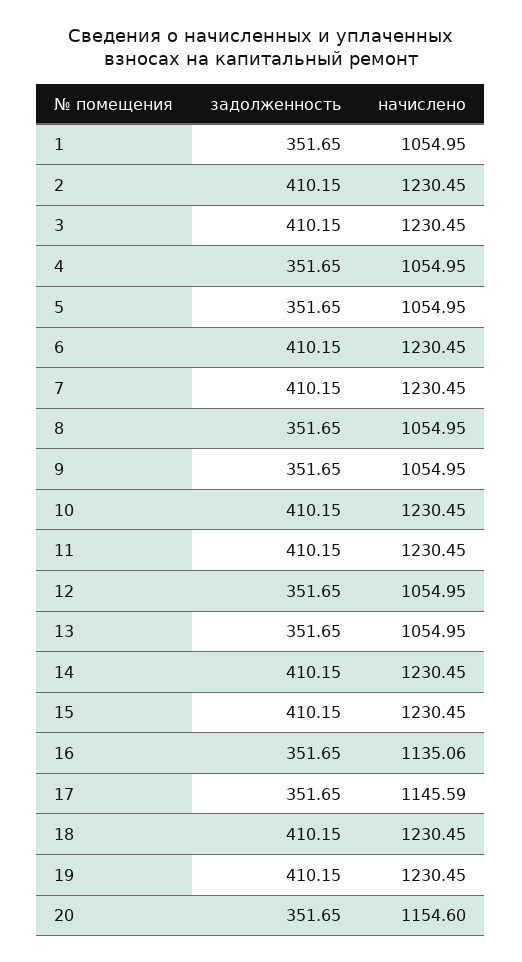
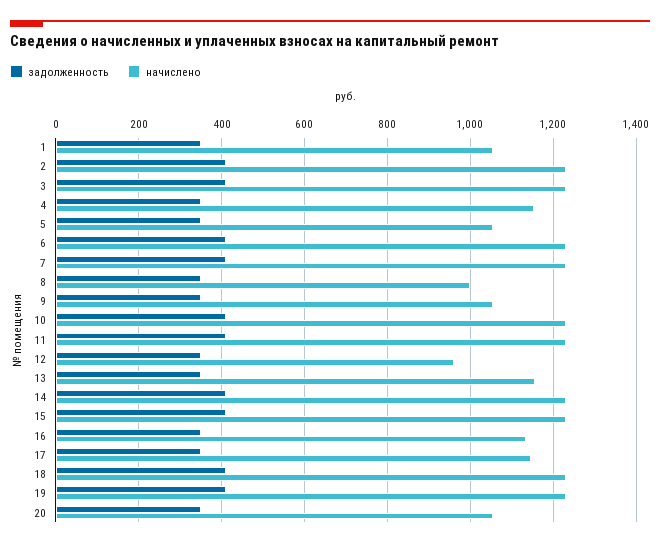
  {
    "задолженность": {
      "1": 351.65,
      "2": 410.15,
      "3": 410.15,
      "4": 351.65,
      "5": 351.65,
      "6": 410.15,
      "7": 410.15,
      "8": 351.65,
      "9": 351.65,
      "10": 410.15,
      "11": 410.15,
      "12": 351.65,
      "13": 351.65,
      "14": 410.15,
      "15": 410.15,
      "16": 351.65,
      "17": 351.65,
      "18": 410.15,
      "19": 410.15,
      "20": 351.65
    },
    "начислено": {
      "1": 1054.95,
      "2": 1230.45,
      "3": 1230.45,
-     "4": 1054.95,
+     "4": 1160,
      "5": 1054.95,
      "6": 1230.45,
      "7": 1230.45,
-     "8": 1054.95,
+     "8": 1000,
      "9": 1054.95,
      "10": 1230.45,
      "11": 1230.45,
-     "12": 1054.95,
+     "12": 960,
-     "13": 1054.95,
+     "13": 1160,
      "14": 1230.45,
      "15": 1230.45,
      "16": 1135.06,
      "17": 1145.59,
      "18": 1230.45,
      "19": 1230.45,
-     "20": 1154.6
+     "20": 1060
    }
  }

